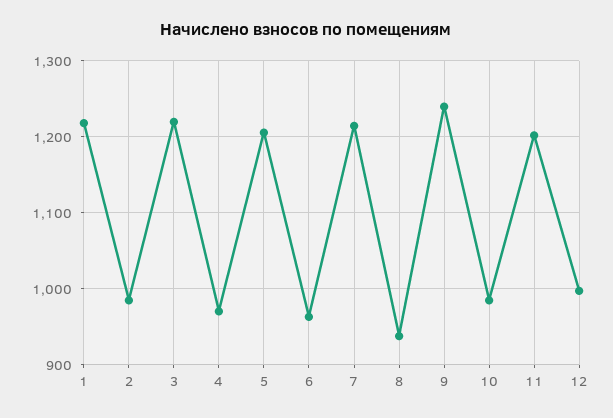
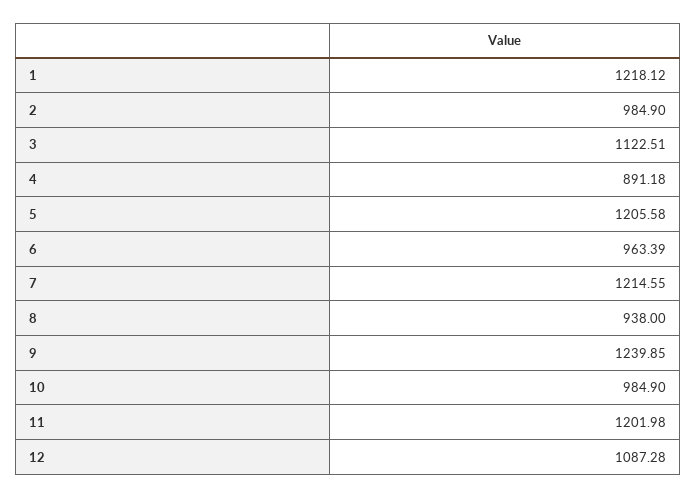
  {
    "1": 1218.12,
    "2": 984.9,
-   "3": 1220,
+   "3": 1122.51,
-   "4": 970,
+   "4": 891.18,
    "5": 1205.58,
    "6": 963.39,
    "7": 1214.55,
    "8": 938,
    "9": 1239.85,
    "10": 984.9,
    "11": 1201.98,
-   "12": 1000
+   "12": 1087.28
  }

